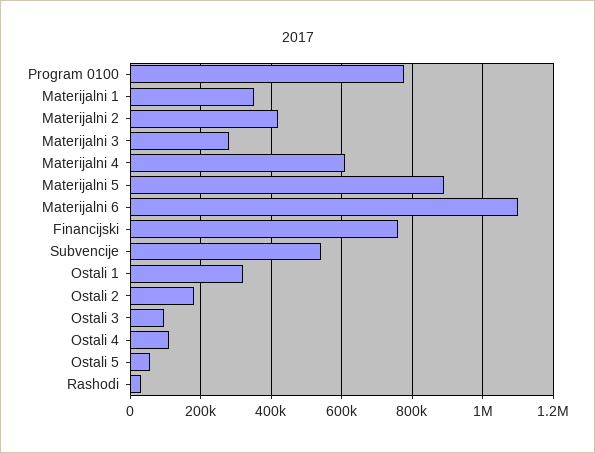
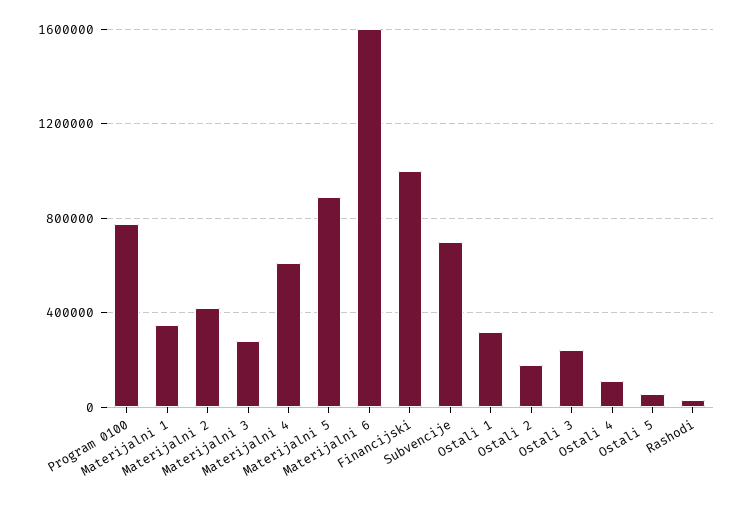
  {
    "Program 0100": 780000,
    "Materijalni 1": 360000,
    "Materijalni 2": 420000,
    "Materijalni 3": 280000,
    "Materijalni 4": 620000,
    "Materijalni 5": 900000,
-   "Materijalni 6": 1100000,
+   "Materijalni 6": 1600000,
-   "Financijski": 760000,
+   "Financijski": 1000000,
-   "Subvencije": 540000,
+   "Subvencije": 700000,
    "Ostali 1": 320000,
    "Ostali 2": 180000,
-   "Ostali 3": 100000,
+   "Ostali 3": 250000,
    "Ostali 4": 120000,
    "Ostali 5": 60000,
    "Rashodi": 40000
  }

